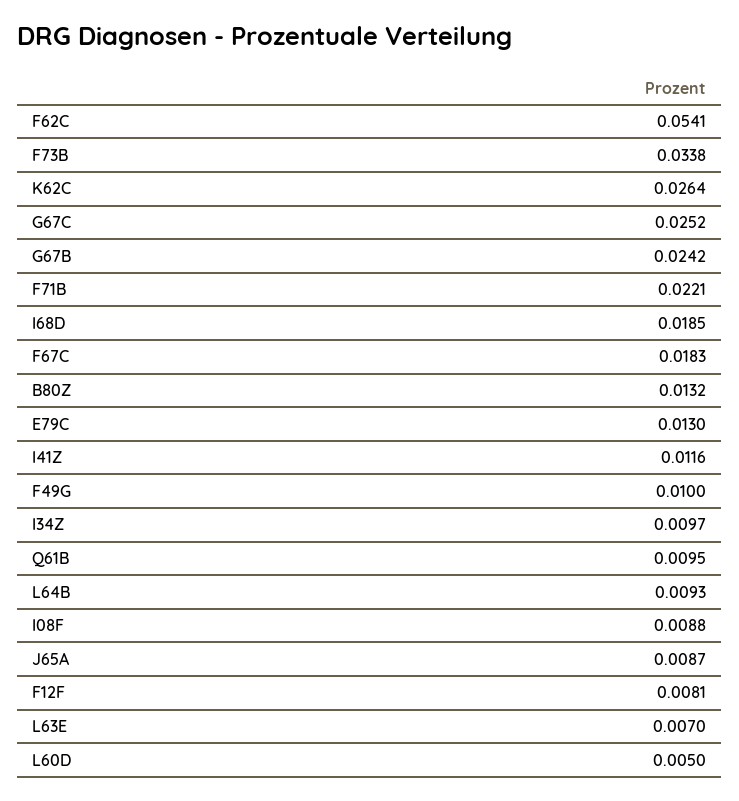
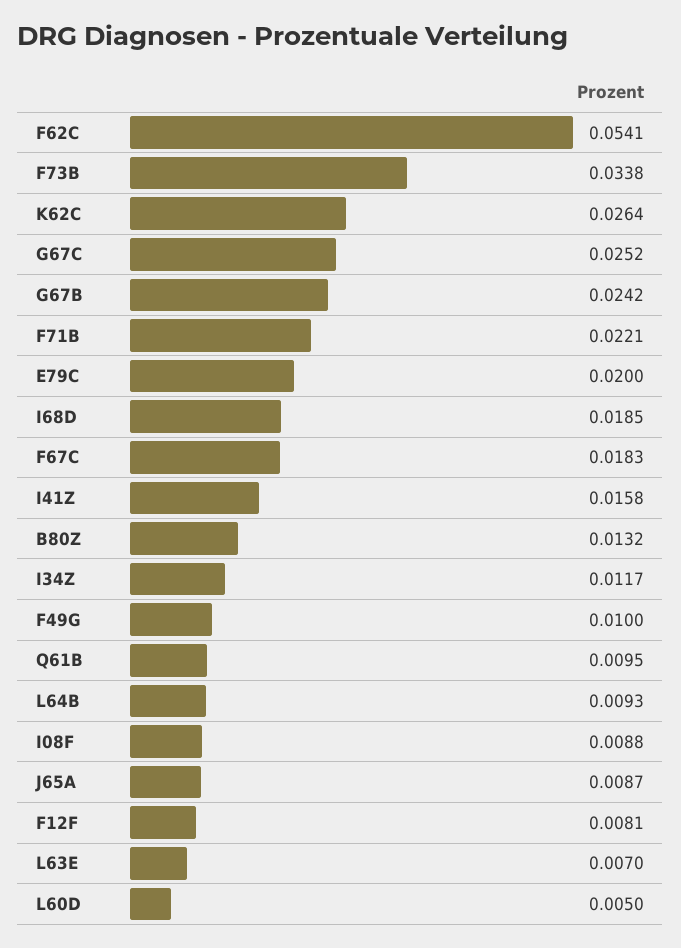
  {
    "F62C": 0.0541,
    "F73B": 0.0338,
    "K62C": 0.0264,
    "G67C": 0.0252,
    "G67B": 0.0242,
    "F71B": 0.0221,
    "I68D": 0.0185,
    "F67C": 0.0183,
    "B80Z": 0.0132,
-   "E79C": 0.013,
+   "E79C": 0.02,
-   "I41Z": 0.0116,
+   "I41Z": 0.0158,
    "F49G": 0.01,
-   "I34Z": 0.0097,
+   "I34Z": 0.0117,
    "Q61B": 0.0095,
    "L64B": 0.0093,
    "I08F": 0.0088,
    "J65A": 0.0087,
    "F12F": 0.0081,
    "L63E": 0.007,
    "L60D": 0.005
  }

